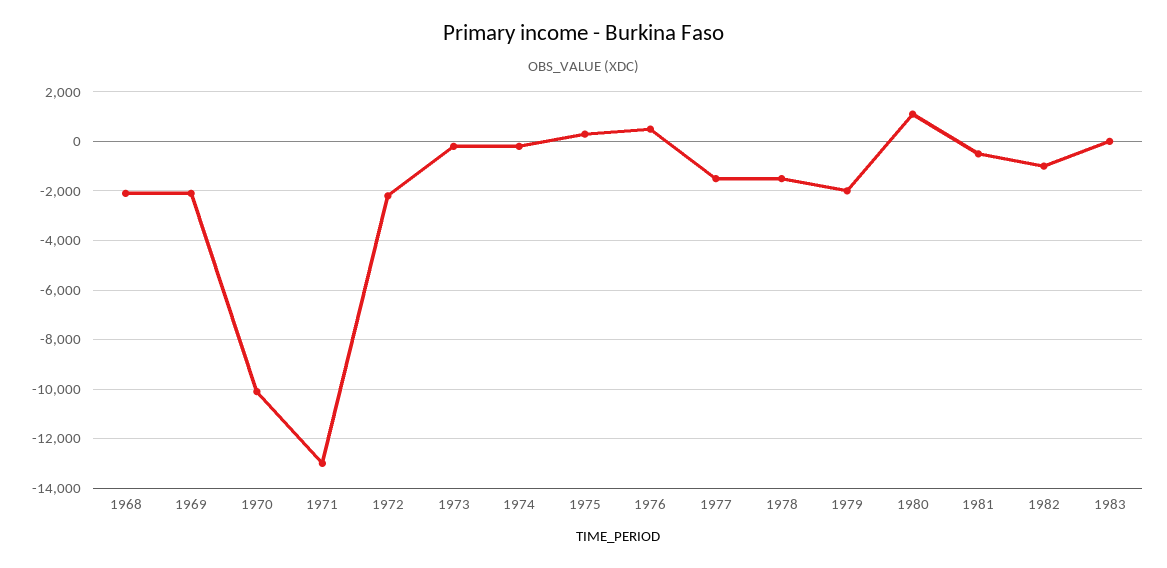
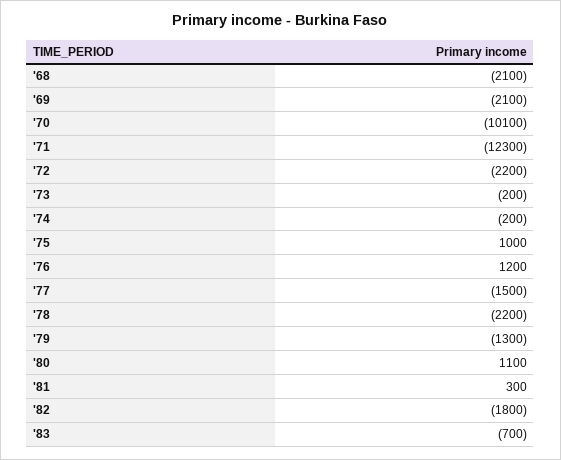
  {
    "1968": -2100,
    "1969": -2100,
    "1970": -10100,
-   "1971": -13000,
+   "1971": -12300,
    "1972": -2200,
    "1973": -200,
    "1974": -200,
-   "1975": 250,
+   "1975": 1000,
-   "1976": 500,
+   "1976": 1200,
    "1977": -1500,
-   "1978": -1500,
+   "1978": -2200,
-   "1979": -2000,
+   "1979": -1300,
    "1980": 1100,
-   "1981": -500,
+   "1981": 300,
-   "1982": -1000,
+   "1982": -1800,
-   "1983": 0
+   "1983": -700
  }

